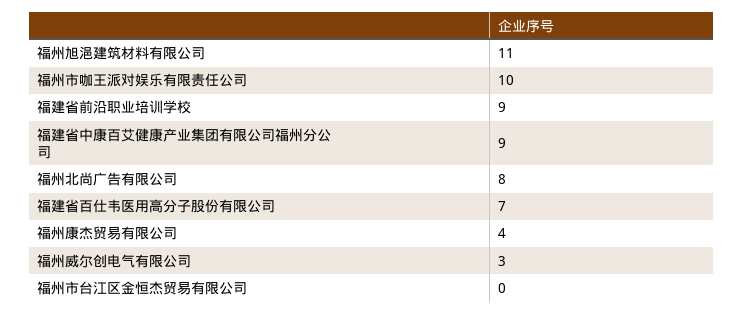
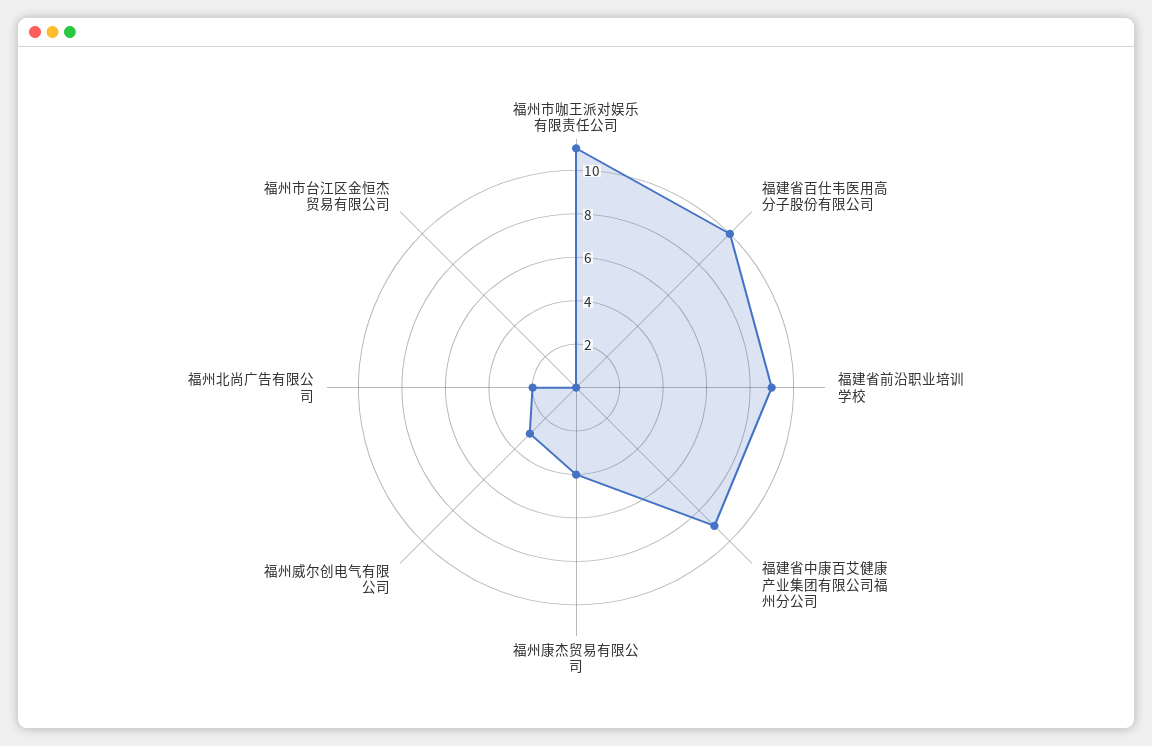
  {
-   "福州旭浥建筑材料有限公司": 11,
-   "福州市咖王派对娱乐有限责任公司": 10,
+   "福州市咖王派对娱乐有限责任公司": 11,
    "福建省前沿职业培训学校": 9,
    "福建省中康百艾健康产业集团有限公司福州分公司": 9,
-   "福州北尚广告有限公司": 8,
+   "福州北尚广告有限公司": 2,
-   "福建省百仕韦医用高分子股份有限公司": 7,
+   "福建省百仕韦医用高分子股份有限公司": 10,
    "福州康杰贸易有限公司": 4,
    "福州威尔创电气有限公司": 3,
    "福州市台江区金恒杰贸易有限公司": 0
  }

